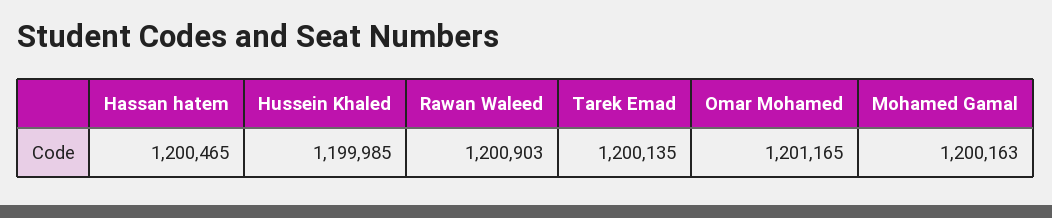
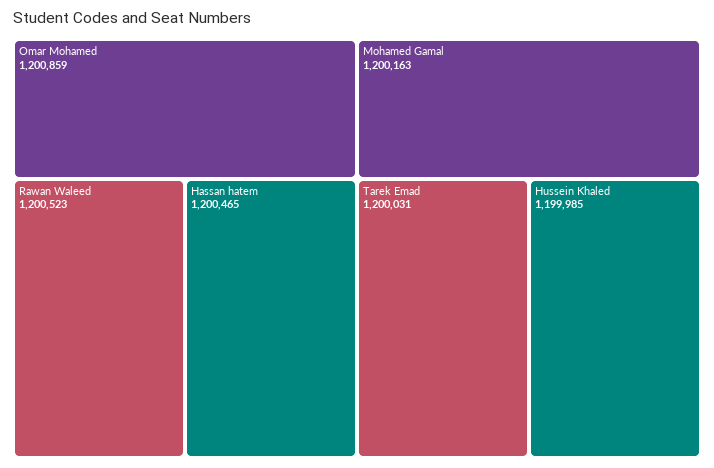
  {
    "Hassan hatem": 1200465,
    "Hussein Khaled": 1199985,
-   "Rawan Waleed": 1200903,
+   "Rawan Waleed": 1200523,
-   "Tarek Emad": 1200135,
+   "Tarek Emad": 1200031,
-   "Omar Mohamed": 1201165,
+   "Omar Mohamed": 1200859,
    "Mohamed Gamal": 1200163
  }

